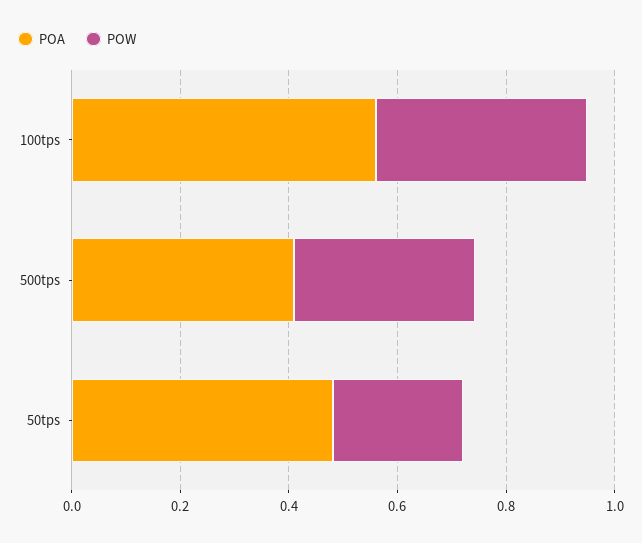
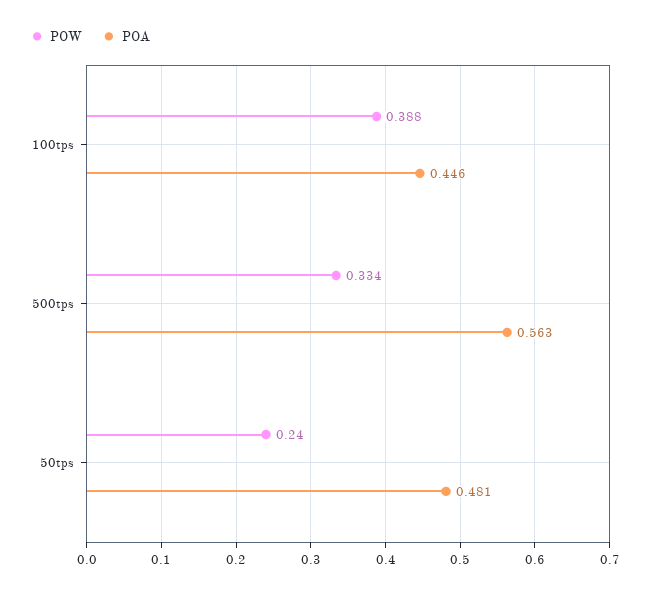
  {
    "POA": {
-     "100tps": 0.55,
+     "100tps": 0.446,
-     "500tps": 0.4,
+     "500tps": 0.563,
      "50tps": 0.481
    },
    "POW": {
      "100tps": 0.388,
      "500tps": 0.334,
      "50tps": 0.24
    }
  }

